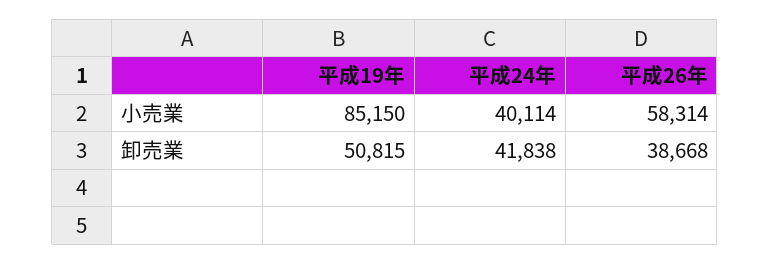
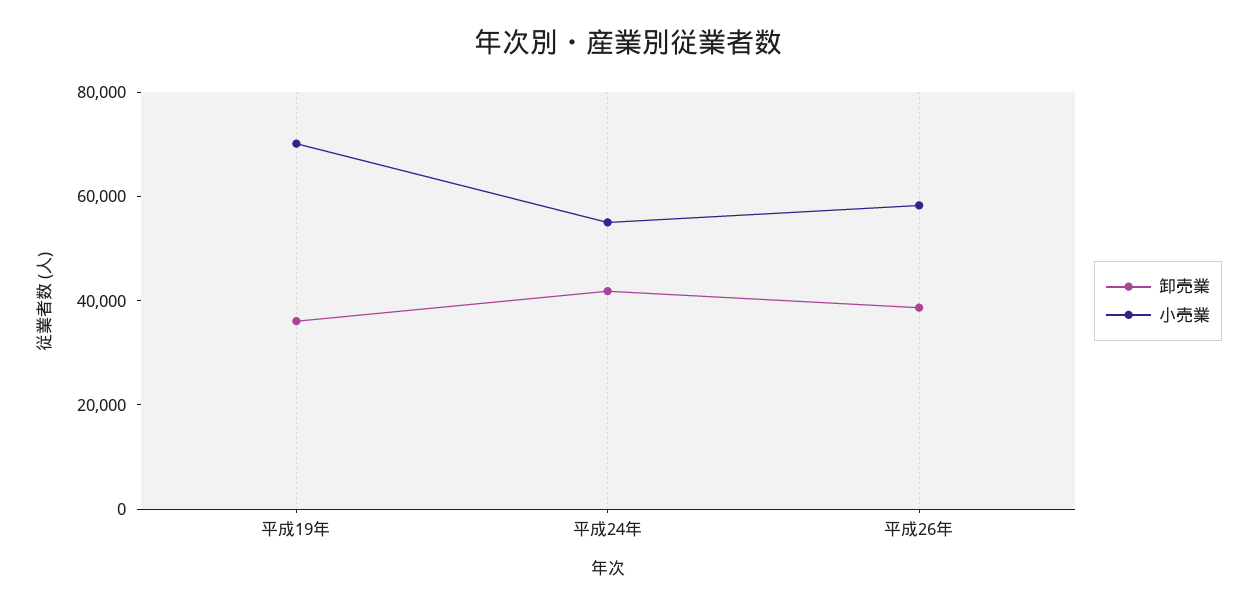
  {
    "小売業": {
-     "平成19年": 85150,
+     "平成19年": 70000,
-     "平成24年": 40114,
+     "平成24年": 55000,
      "平成26年": 58314
    },
    "卸売業": {
-     "平成19年": 50815,
+     "平成19年": 35000,
      "平成24年": 41838,
      "平成26年": 38668
    }
  }

